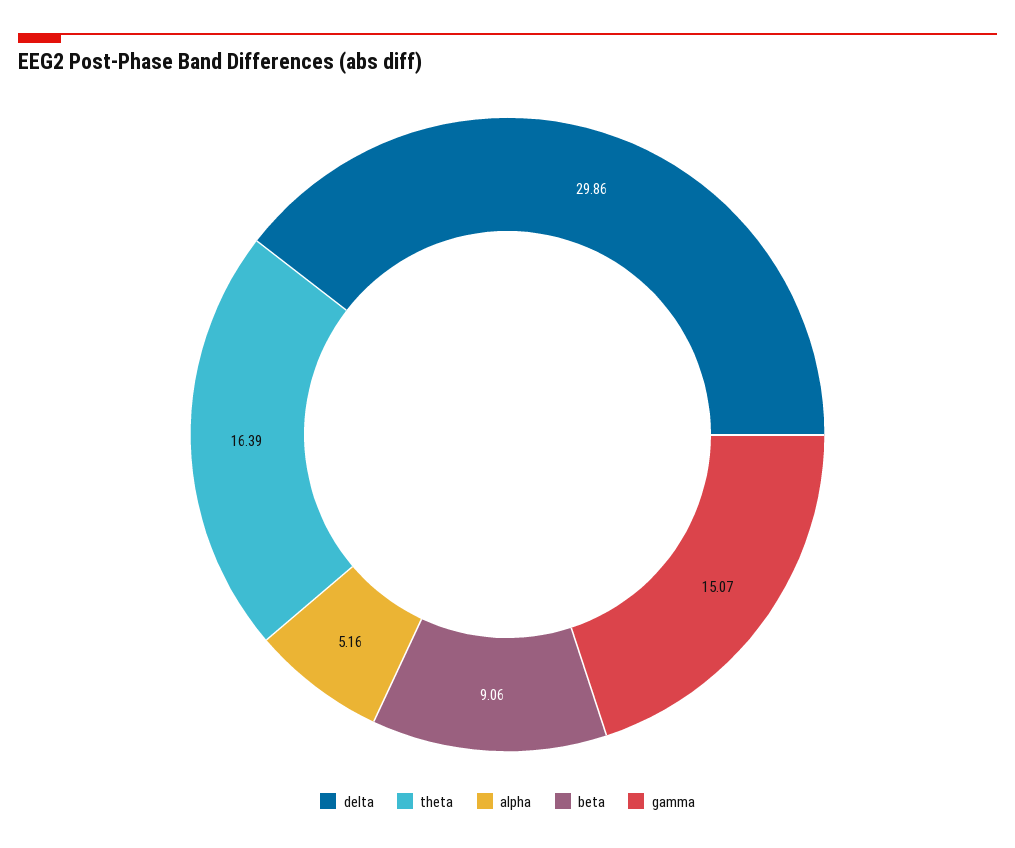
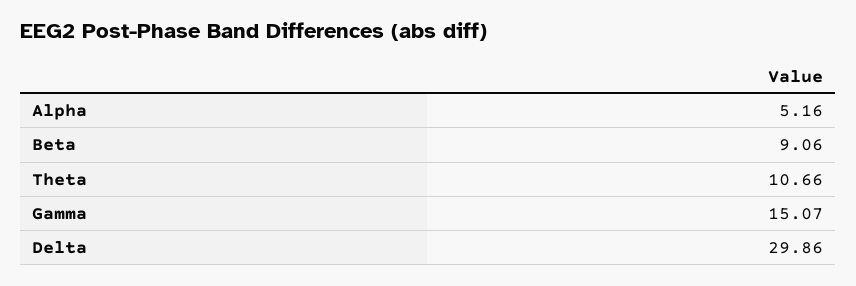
  {
    "delta": 29.86,
-   "theta": 16.39,
+   "theta": 10.66,
    "alpha": 5.16,
    "beta": 9.06,
    "gamma": 15.07
  }

